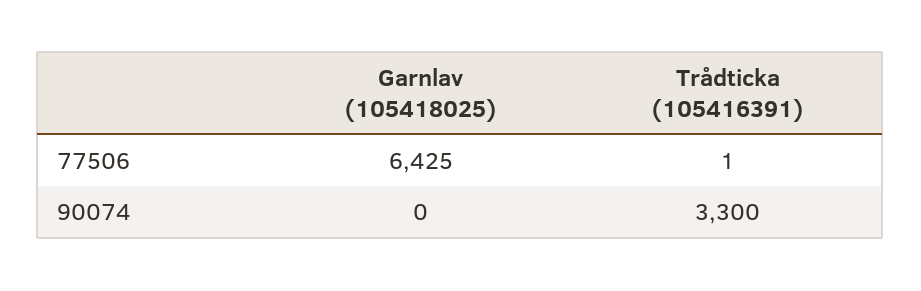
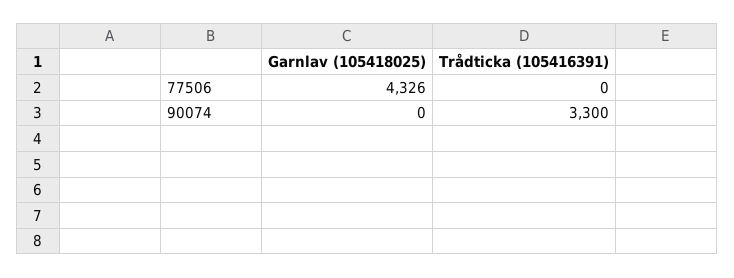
  {
    "Garnlav (105418025)": {
-     "77506": 6425,
+     "77506": 4326,
      "90074": 0
    },
    "Trådticka (105416391)": {
-     "77506": 1,
+     "77506": 0,
      "90074": 3300
    }
  }

